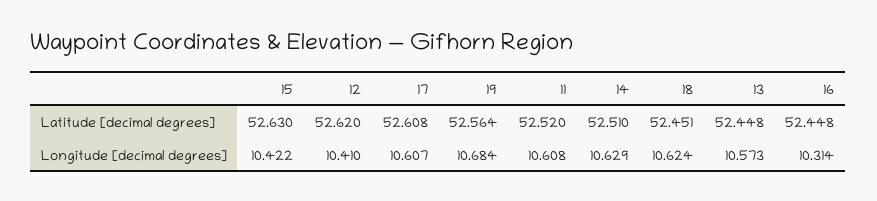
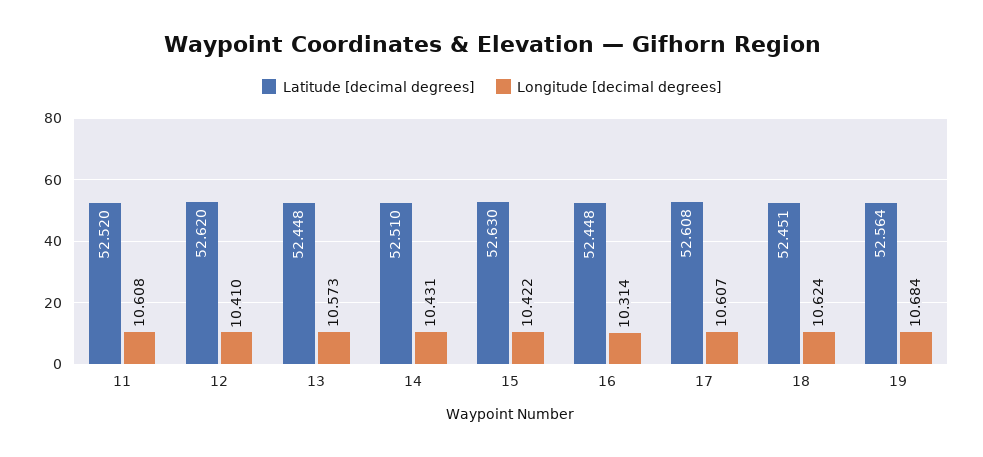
  {
    "Latitude [decimal degrees]": {
      "15": 52.63,
      "12": 52.62,
      "17": 52.608,
      "19": 52.564,
      "11": 52.52,
      "14": 52.51,
      "18": 52.451,
      "13": 52.448,
      "16": 52.448
    },
    "Longitude [decimal degrees]": {
      "15": 10.422,
      "12": 10.41,
      "17": 10.607,
      "19": 10.684,
      "11": 10.608,
-     "14": 10.629,
+     "14": 10.431,
      "18": 10.624,
      "13": 10.573,
      "16": 10.314
    }
  }

